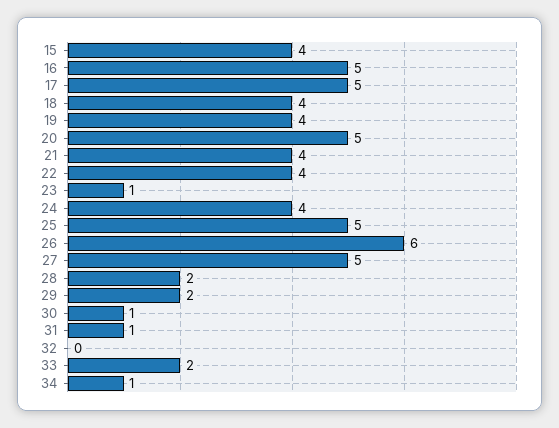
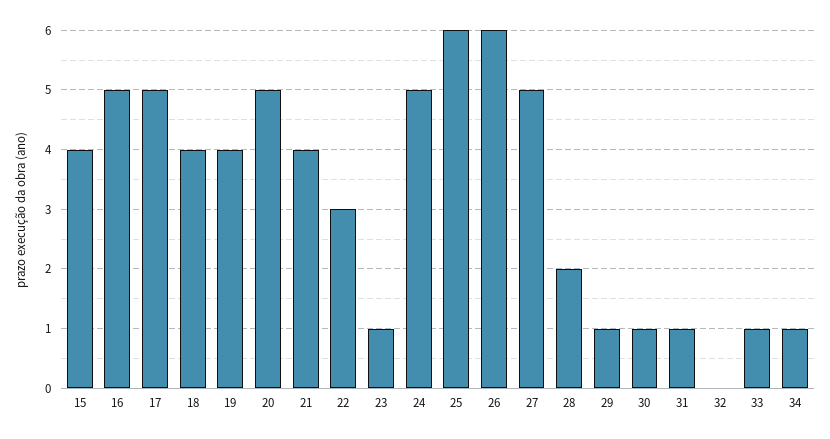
  {
    "15": 4,
    "16": 5,
    "17": 5,
    "18": 4,
    "19": 4,
    "20": 5,
    "21": 4,
-   "22": 4,
+   "22": 3,
    "23": 1,
-   "24": 4,
+   "24": 5,
-   "25": 5,
+   "25": 6,
    "26": 6,
    "27": 5,
    "28": 2,
-   "29": 2,
+   "29": 1,
    "30": 1,
    "31": 1,
    "32": 0,
-   "33": 2,
+   "33": 1,
    "34": 1
  }

